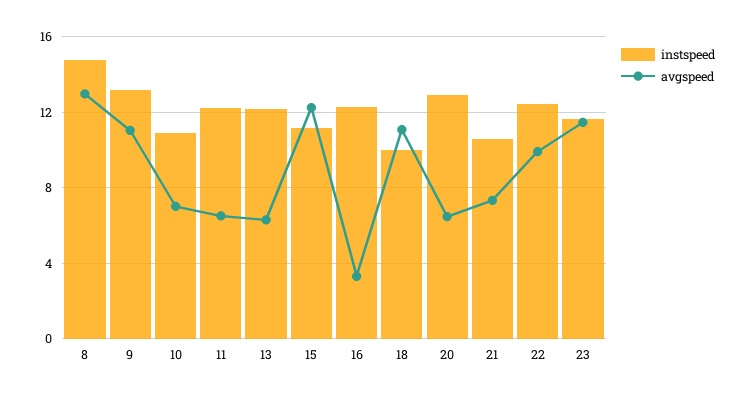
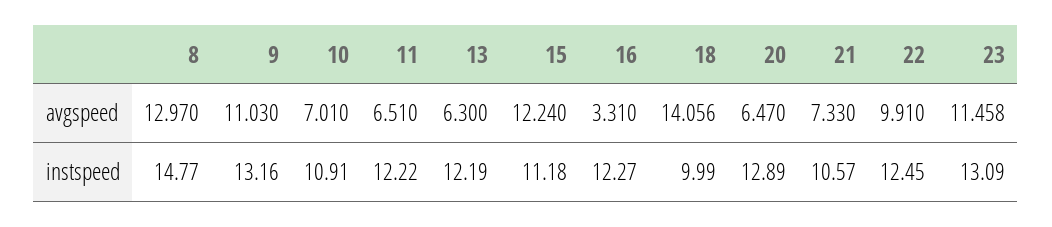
  {
    "instspeed": {
      "8": 14.77,
      "9": 13.16,
      "10": 10.91,
      "11": 12.22,
      "13": 12.19,
      "15": 11.18,
      "16": 12.27,
      "18": 9.99,
      "20": 12.89,
      "21": 10.57,
      "22": 12.45,
-     "23": 11.5
+     "23": 13.09
    },
    "avgspeed": {
      "8": 12.97,
      "9": 11.03,
      "10": 7.01,
      "11": 6.51,
      "13": 6.3,
      "15": 12.24,
      "16": 3.31,
-     "18": 11,
+     "18": 14.056,
      "20": 6.47,
      "21": 7.33,
      "22": 9.91,
      "23": 11.458
    }
  }

